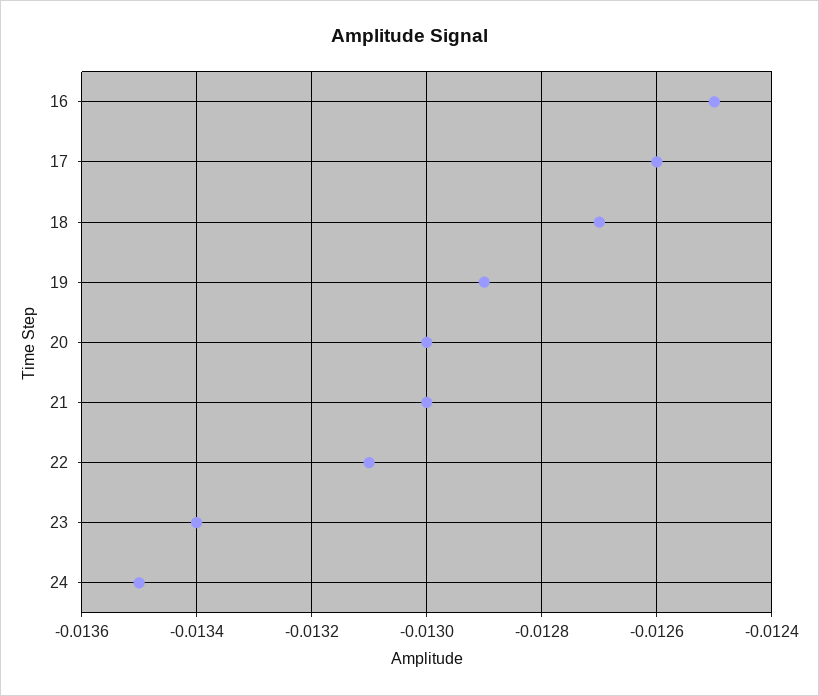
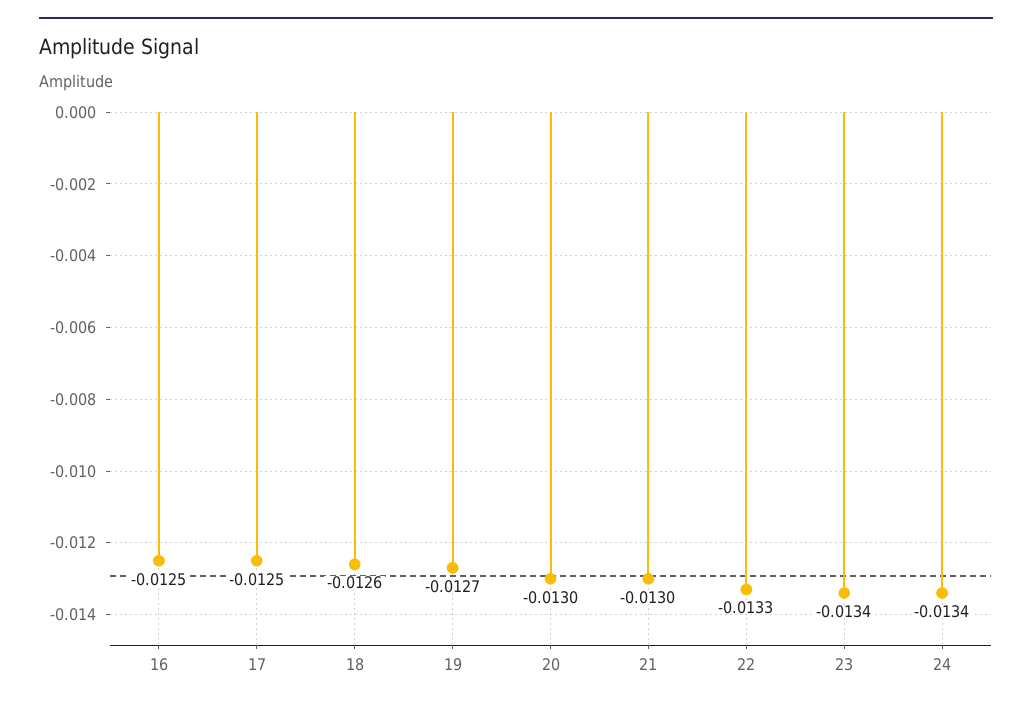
  {
    "16": -0.0125,
-   "17": -0.0126,
+   "17": -0.0125,
-   "18": -0.0127,
+   "18": -0.0126,
-   "19": -0.0129,
+   "19": -0.0127,
    "20": -0.013,
    "21": -0.013,
-   "22": -0.0131,
+   "22": -0.0133,
    "23": -0.0134,
-   "24": -0.0135
+   "24": -0.0134
  }

